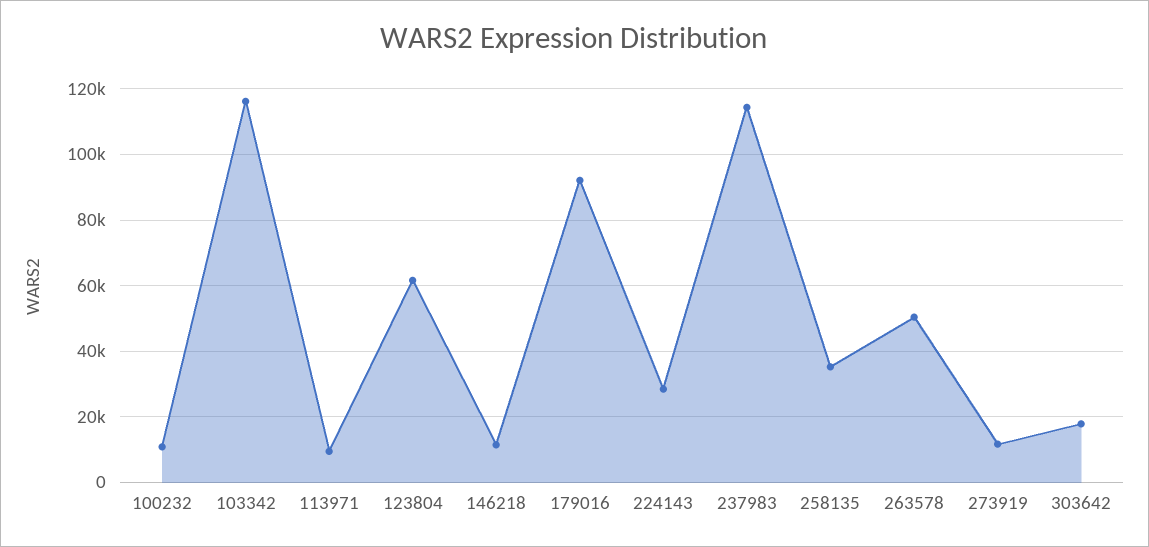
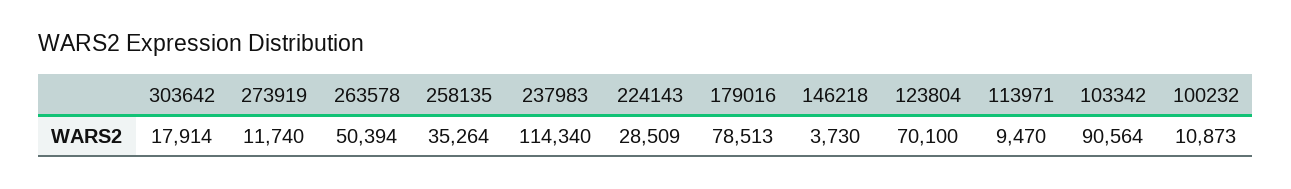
  {
    "100232": 10873,
-   "103342": 116000,
+   "103342": 90564,
    "113971": 9470,
-   "123804": 62000,
+   "123804": 70100,
-   "146218": 12000,
+   "146218": 3730,
-   "179016": 92000,
+   "179016": 78513,
    "224143": 28509,
    "237983": 114340,
    "258135": 35264,
    "263578": 50394,
    "273919": 11740,
    "303642": 17914
  }

